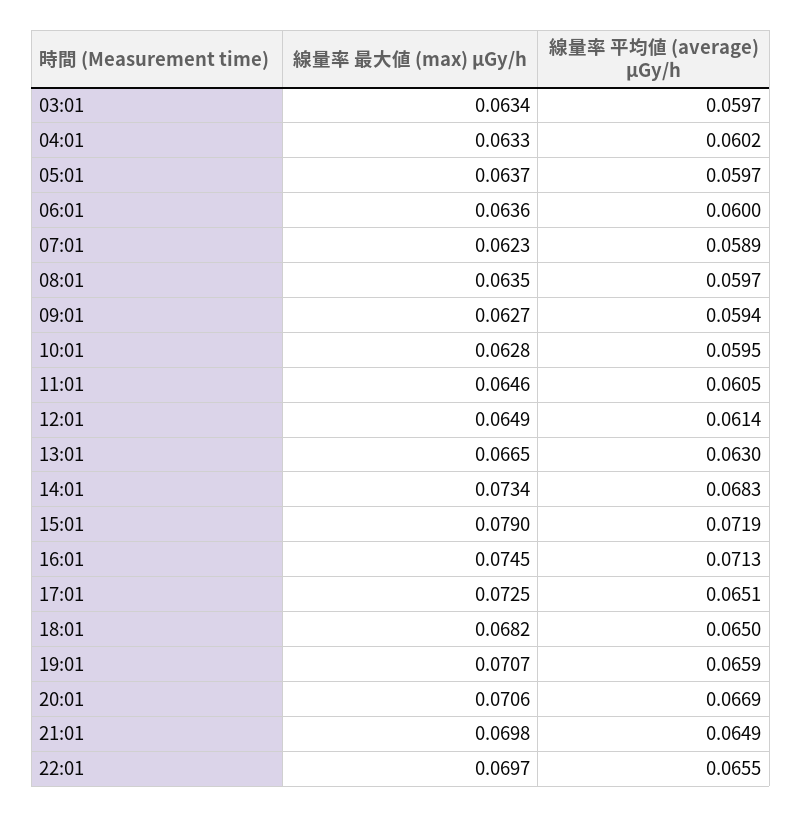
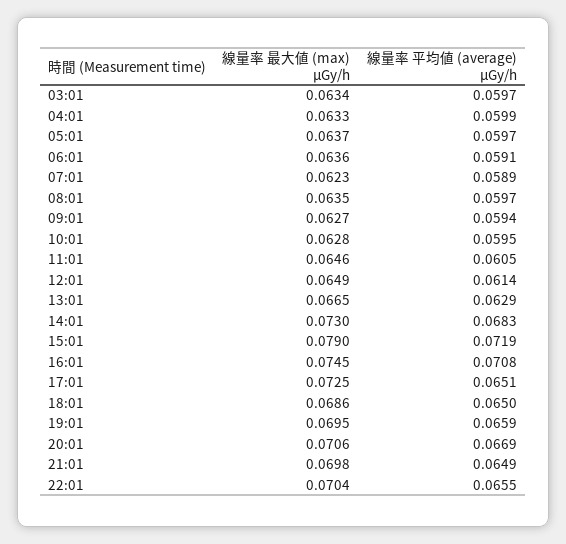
  {
    "線量率 最大値 (max) μGy/h": {
      "03:01": 0.0634,
      "04:01": 0.0633,
      "05:01": 0.0637,
      "06:01": 0.0636,
      "07:01": 0.0623,
      "08:01": 0.0635,
      "09:01": 0.0627,
      "10:01": 0.0628,
      "11:01": 0.0646,
      "12:01": 0.0649,
      "13:01": 0.0665,
-     "14:01": 0.0734,
+     "14:01": 0.073,
      "15:01": 0.079,
      "16:01": 0.0745,
      "17:01": 0.0725,
-     "18:01": 0.0682,
+     "18:01": 0.0686,
-     "19:01": 0.0707,
+     "19:01": 0.0695,
      "20:01": 0.0706,
      "21:01": 0.0698,
-     "22:01": 0.0697
+     "22:01": 0.0704
    },
    "線量率 平均値 (average) μGy/h": {
      "03:01": 0.0597,
-     "04:01": 0.0602,
+     "04:01": 0.0599,
      "05:01": 0.0597,
-     "06:01": 0.06,
+     "06:01": 0.0591,
      "07:01": 0.0589,
      "08:01": 0.0597,
      "09:01": 0.0594,
      "10:01": 0.0595,
      "11:01": 0.0605,
      "12:01": 0.0614,
-     "13:01": 0.063,
+     "13:01": 0.0629,
      "14:01": 0.0683,
      "15:01": 0.0719,
-     "16:01": 0.0713,
+     "16:01": 0.0708,
      "17:01": 0.0651,
      "18:01": 0.065,
      "19:01": 0.0659,
      "20:01": 0.0669,
      "21:01": 0.0649,
      "22:01": 0.0655
    }
  }

